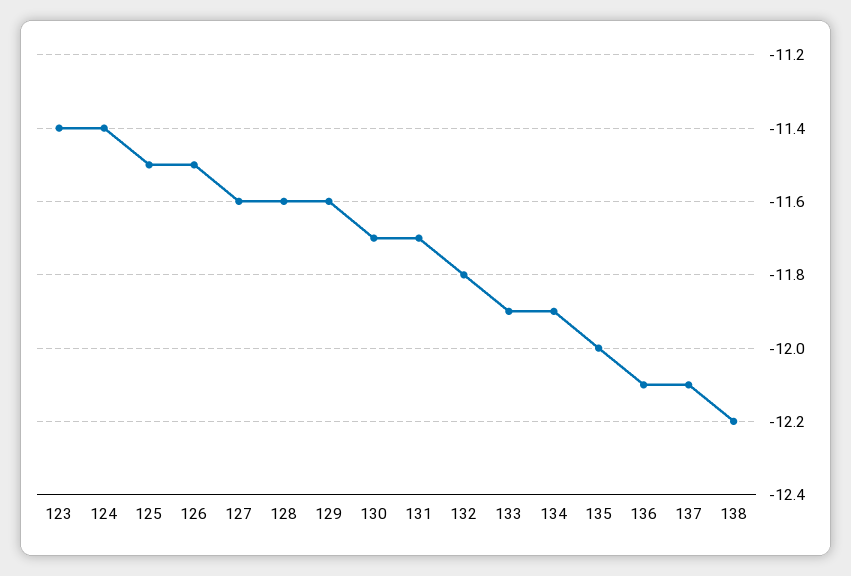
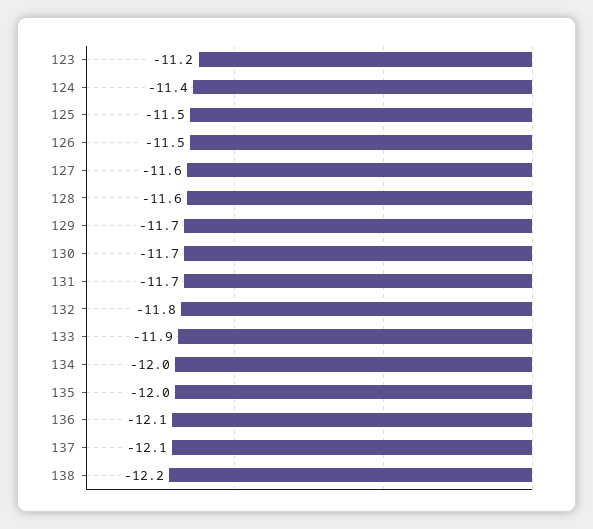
  {
-   "123": -11.4,
+   "123": -11.2,
    "124": -11.4,
    "125": -11.5,
    "126": -11.5,
    "127": -11.6,
    "128": -11.6,
-   "129": -11.6,
+   "129": -11.7,
    "130": -11.7,
    "131": -11.7,
    "132": -11.8,
    "133": -11.9,
-   "134": -11.9,
+   "134": -12,
    "135": -12,
    "136": -12.1,
    "137": -12.1,
    "138": -12.2
  }

